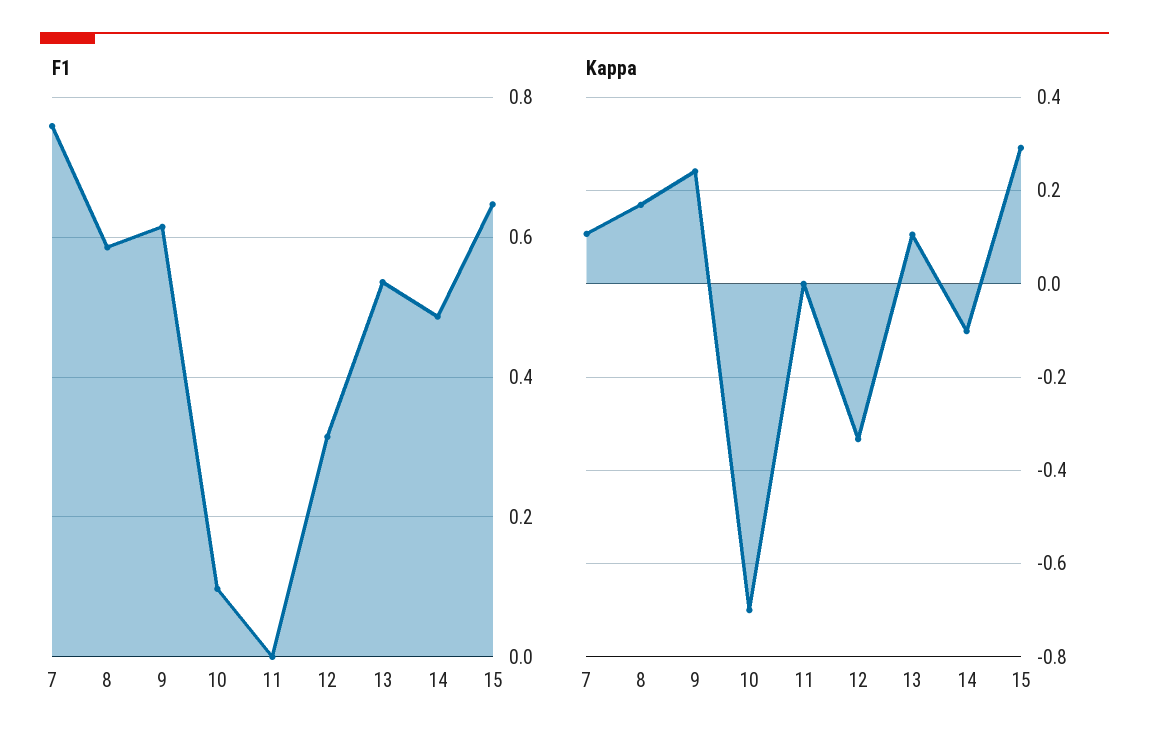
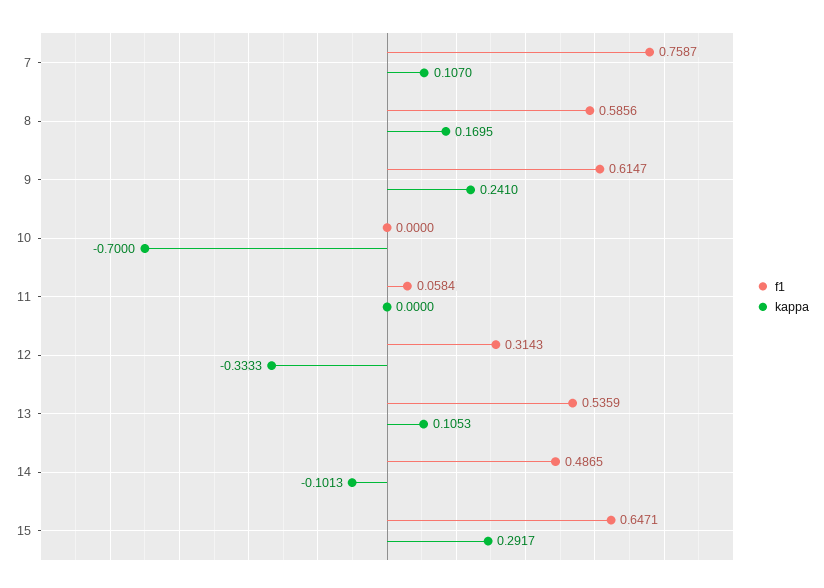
  {
    "F1": {
      "7": 0.7587,
      "8": 0.5856,
      "9": 0.6147,
-     "10": 0.1,
+     "10": 0,
-     "11": 0,
+     "11": 0.0584,
      "12": 0.3143,
      "13": 0.5359,
      "14": 0.4865,
      "15": 0.6471
    },
    "Kappa": {
      "7": 0.107,
      "8": 0.1695,
      "9": 0.241,
      "10": -0.7,
      "11": 0,
      "12": -0.3333,
      "13": 0.1053,
      "14": -0.1013,
      "15": 0.2917
    }
  }

